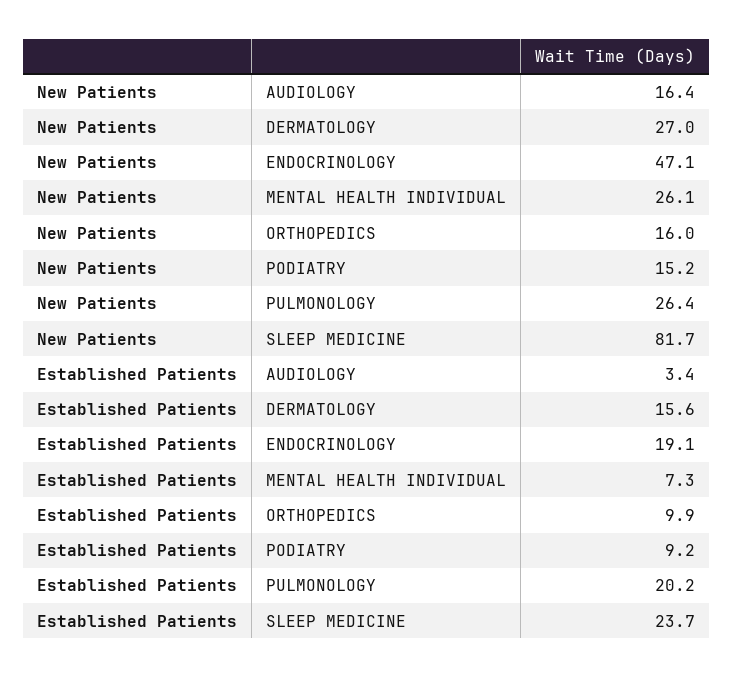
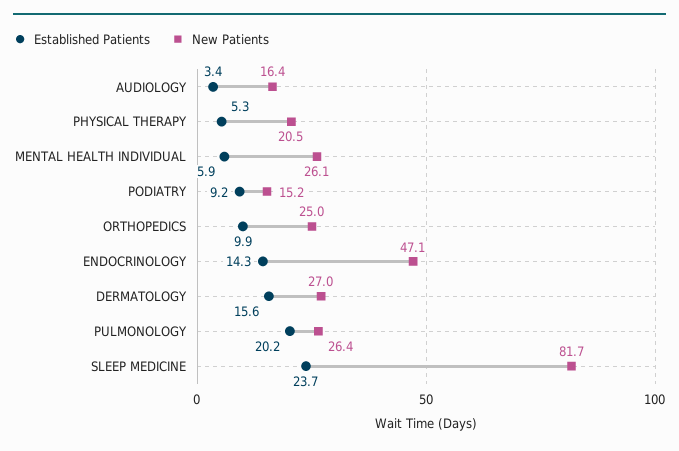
  {
    "New Patients": {
      "AUDIOLOGY": 16.4,
      "DERMATOLOGY": 27,
      "ENDOCRINOLOGY": 47.1,
      "MENTAL HEALTH INDIVIDUAL": 26.1,
-     "ORTHOPEDICS": 16,
+     "ORTHOPEDICS": 25,
      "PODIATRY": 15.2,
      "PULMONOLOGY": 26.4,
-     "SLEEP MEDICINE": 81.7
+     "SLEEP MEDICINE": 81.7,
+     "PHYSICAL THERAPY": 20.5
    },
    "Established Patients": {
      "AUDIOLOGY": 3.4,
      "DERMATOLOGY": 15.6,
-     "ENDOCRINOLOGY": 19.1,
+     "ENDOCRINOLOGY": 14.3,
-     "MENTAL HEALTH INDIVIDUAL": 7.3,
+     "MENTAL HEALTH INDIVIDUAL": 5.9,
      "ORTHOPEDICS": 9.9,
      "PODIATRY": 9.2,
      "PULMONOLOGY": 20.2,
-     "SLEEP MEDICINE": 23.7
+     "SLEEP MEDICINE": 23.7,
+     "PHYSICAL THERAPY": 5.3
    }
  }

